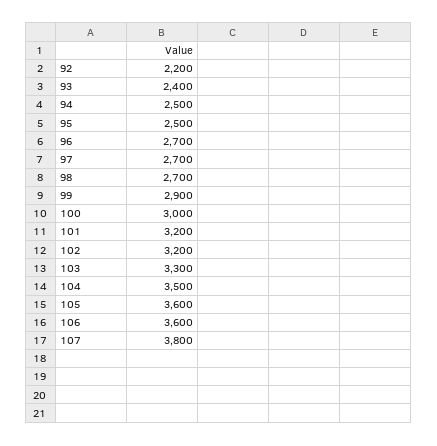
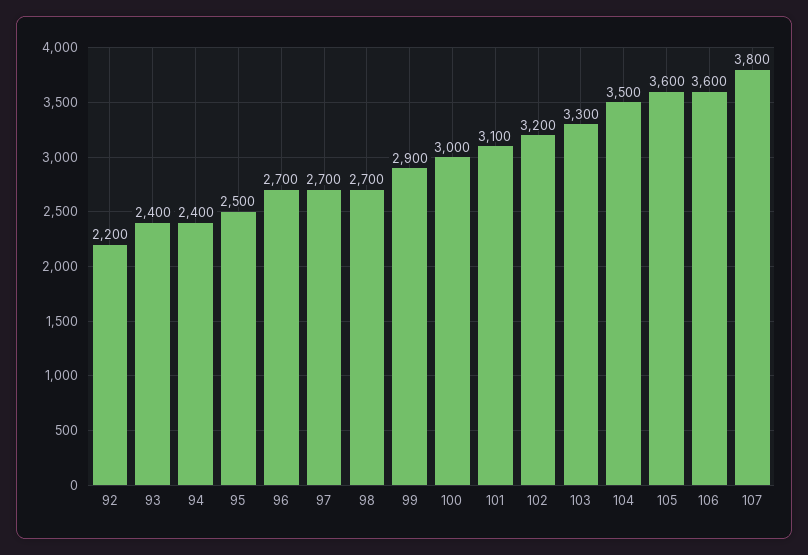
  {
    "92": 2200,
    "93": 2400,
-   "94": 2500,
+   "94": 2400,
    "95": 2500,
    "96": 2700,
    "97": 2700,
    "98": 2700,
    "99": 2900,
    "100": 3000,
-   "101": 3200,
+   "101": 3100,
    "102": 3200,
    "103": 3300,
    "104": 3500,
    "105": 3600,
    "106": 3600,
    "107": 3800
  }

